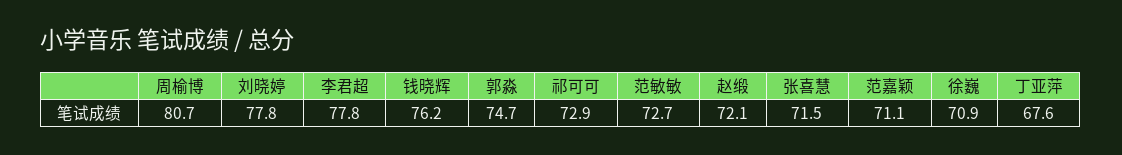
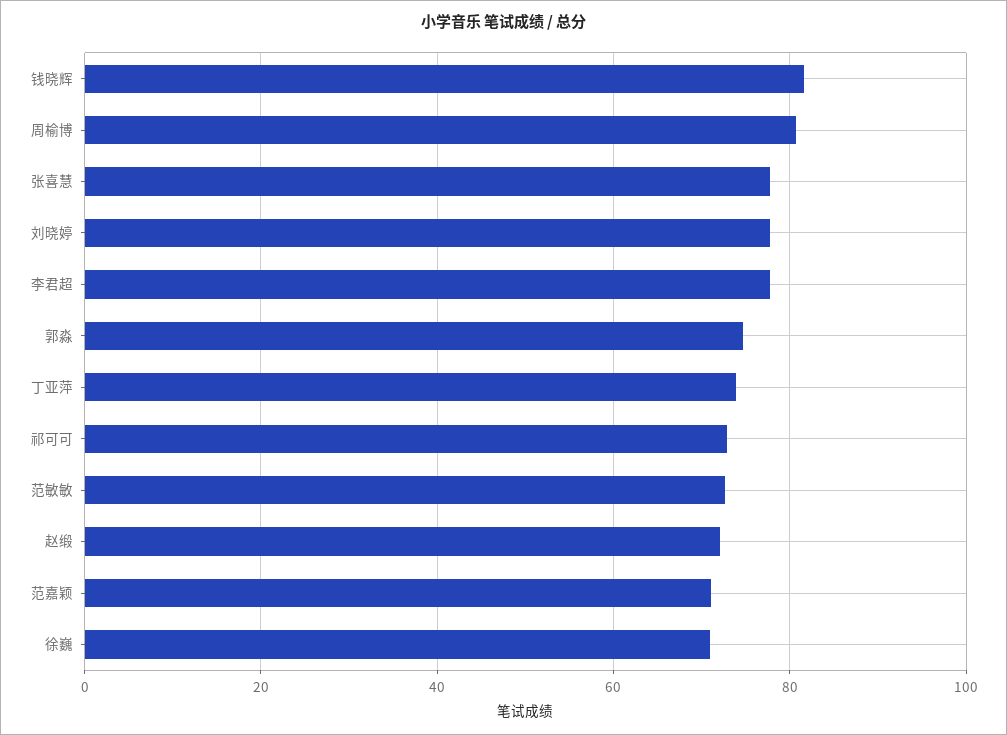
  {
    "周榆博": 80.7,
    "刘晓婷": 77.8,
    "李君超": 77.8,
-   "钱晓辉": 76.2,
+   "钱晓辉": 82,
    "郭淼": 74.7,
    "祁可可": 72.9,
    "范敏敏": 72.7,
    "赵缎": 72.1,
-   "张喜慧": 71.5,
+   "张喜慧": 78,
    "范嘉颖": 71.1,
    "徐巍": 70.9,
-   "丁亚萍": 67.6
+   "丁亚萍": 74
  }

